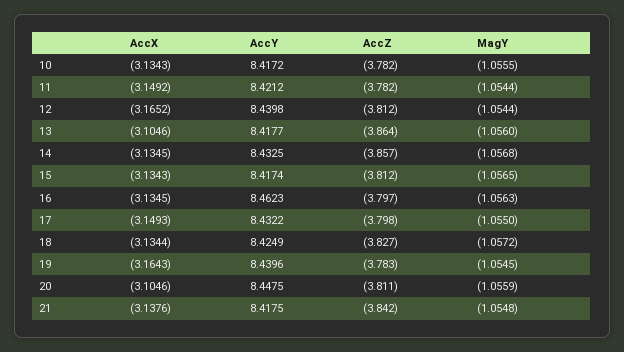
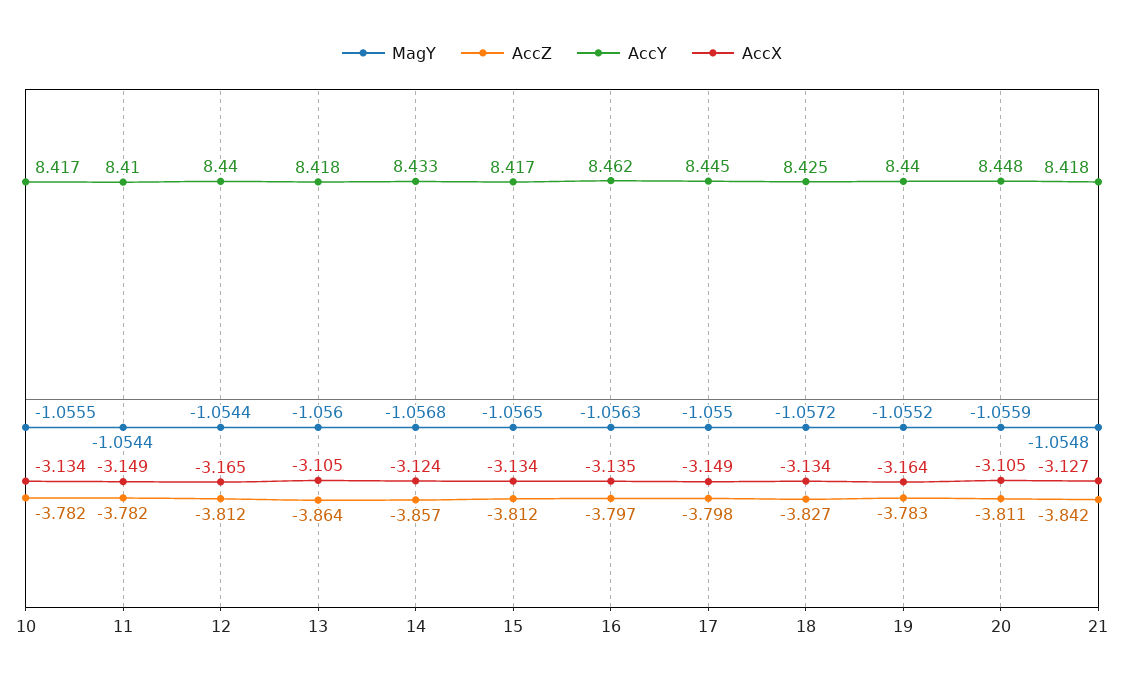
  {
    "AccX": {
      "10": -3.1343,
      "11": -3.1492,
      "12": -3.1652,
      "13": -3.1046,
-     "14": -3.1345,
+     "14": -3.124,
      "15": -3.1343,
      "16": -3.1345,
      "17": -3.1493,
      "18": -3.1344,
      "19": -3.1643,
      "20": -3.1046,
-     "21": -3.1376
+     "21": -3.127
    },
    "AccY": {
      "10": 8.4172,
-     "11": 8.4212,
+     "11": 8.41,
      "12": 8.4398,
      "13": 8.4177,
      "14": 8.4325,
      "15": 8.4174,
      "16": 8.4623,
-     "17": 8.4322,
+     "17": 8.445,
      "18": 8.4249,
      "19": 8.4396,
      "20": 8.4475,
      "21": 8.4175
    },
    "AccZ": {
      "10": -3.782,
      "11": -3.782,
      "12": -3.812,
      "13": -3.864,
      "14": -3.857,
      "15": -3.812,
      "16": -3.797,
      "17": -3.798,
      "18": -3.827,
      "19": -3.783,
      "20": -3.811,
      "21": -3.842
    },
    "MagY": {
      "10": -1.0555,
      "11": -1.0544,
      "12": -1.0544,
      "13": -1.056,
      "14": -1.0568,
      "15": -1.0565,
      "16": -1.0563,
      "17": -1.055,
      "18": -1.0572,
-     "19": -1.0545,
+     "19": -1.0552,
      "20": -1.0559,
      "21": -1.0548
    }
  }

